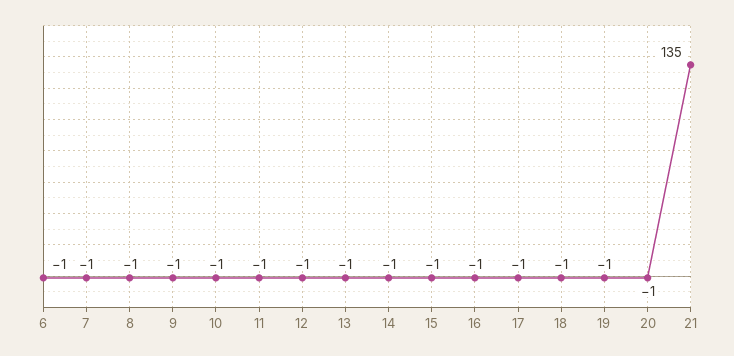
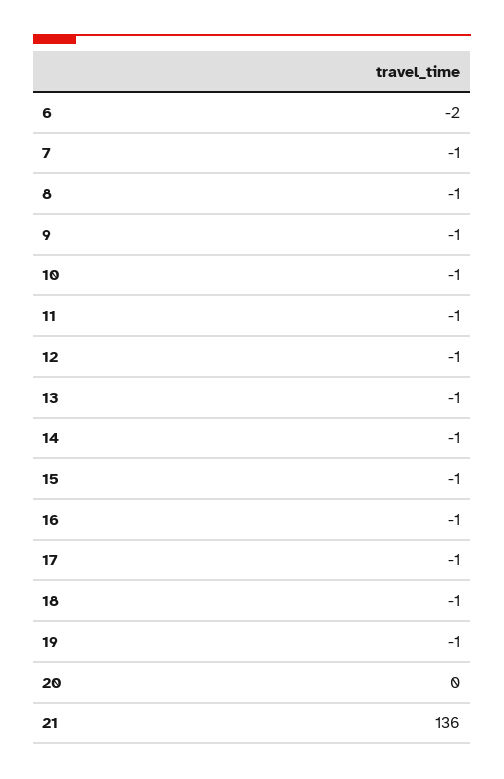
  {
-   "6": -1,
+   "6": -2,
    "7": -1,
    "8": -1,
    "9": -1,
    "10": -1,
    "11": -1,
    "12": -1,
    "13": -1,
    "14": -1,
    "15": -1,
    "16": -1,
    "17": -1,
    "18": -1,
    "19": -1,
-   "20": -1,
+   "20": 0,
-   "21": 135
+   "21": 136
  }

